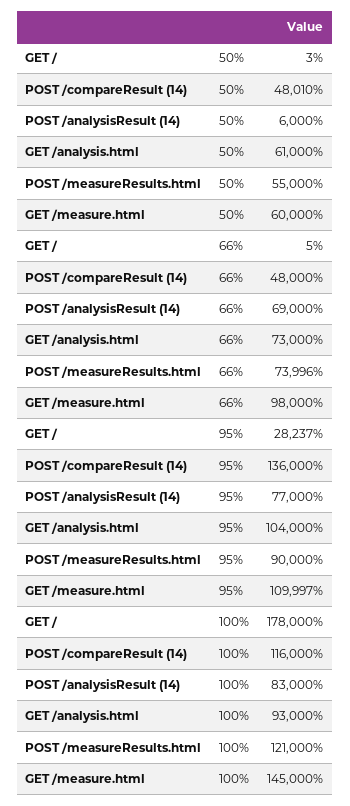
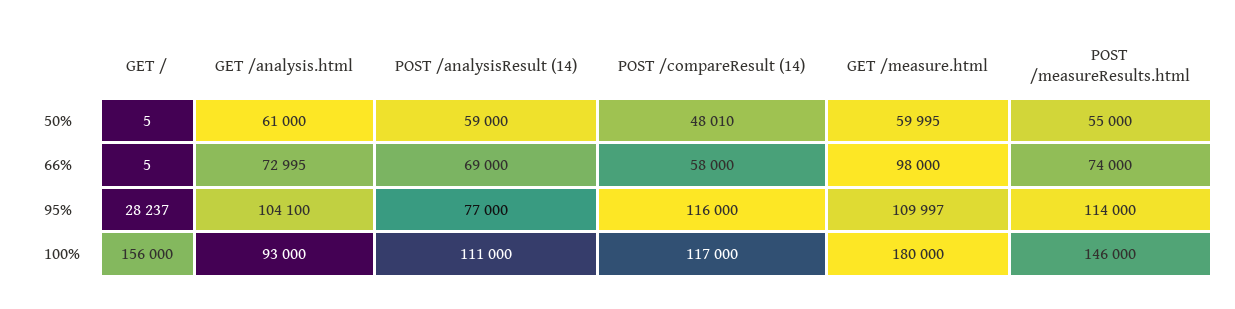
  {
    "GET /": {
-     "50%": 3,
+     "50%": 5,
      "66%": 5,
      "95%": 28237,
-     "100%": 178000
+     "100%": 156000
    },
    "POST /compareResult (14)": {
      "50%": 48010,
-     "66%": 48000,
+     "66%": 58000,
-     "95%": 136000,
+     "95%": 116000,
-     "100%": 116000
+     "100%": 117000
    },
    "POST /analysisResult (14)": {
-     "50%": 6000,
+     "50%": 59000,
      "66%": 69000,
      "95%": 77000,
-     "100%": 83000
+     "100%": 111000
    },
    "GET /analysis.html": {
      "50%": 61000,
-     "66%": 73000,
+     "66%": 72995,
-     "95%": 104000,
+     "95%": 104100,
      "100%": 93000
    },
    "POST /measureResults.html": {
      "50%": 55000,
-     "66%": 73996,
+     "66%": 74000,
-     "95%": 90000,
+     "95%": 114000,
-     "100%": 121000
+     "100%": 146000
    },
    "GET /measure.html": {
-     "50%": 60000,
+     "50%": 59995,
      "66%": 98000,
      "95%": 109997,
-     "100%": 145000
+     "100%": 180000
    }
  }

